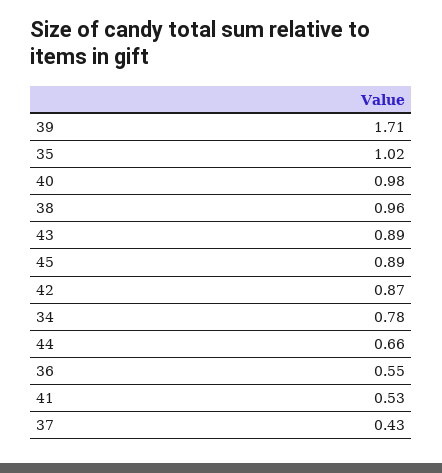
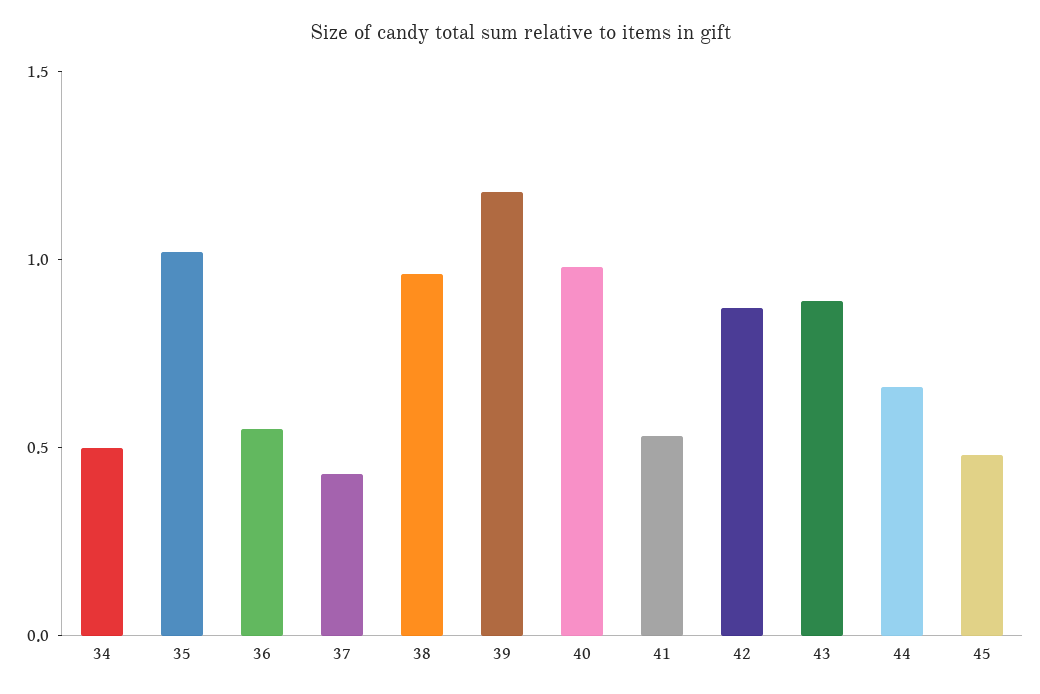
  {
-   "39": 1.71,
+   "39": 1.2,
    "35": 1.02,
    "40": 0.98,
    "38": 0.96,
    "43": 0.89,
-   "45": 0.89,
+   "45": 0.5,
    "42": 0.87,
-   "34": 0.78,
+   "34": 0.5,
    "44": 0.66,
    "36": 0.55,
    "41": 0.53,
    "37": 0.43
  }

